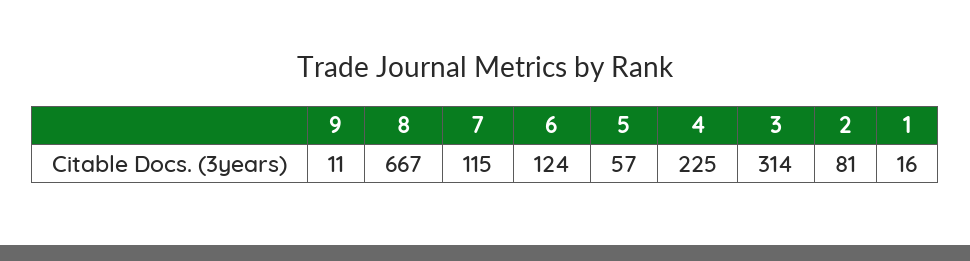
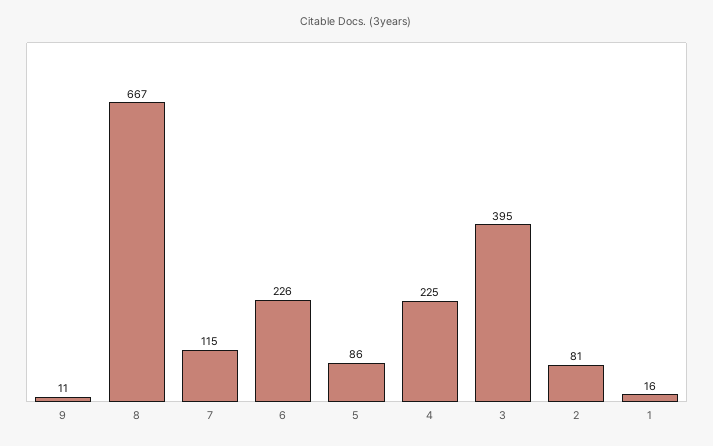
  {
    "9": 11,
    "8": 667,
    "7": 115,
-   "6": 124,
+   "6": 226,
-   "5": 57,
+   "5": 86,
    "4": 225,
-   "3": 314,
+   "3": 395,
    "2": 81,
    "1": 16
  }

